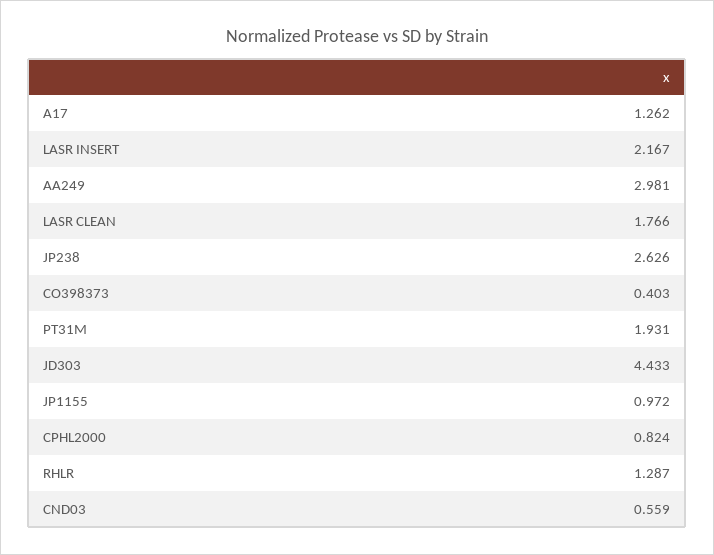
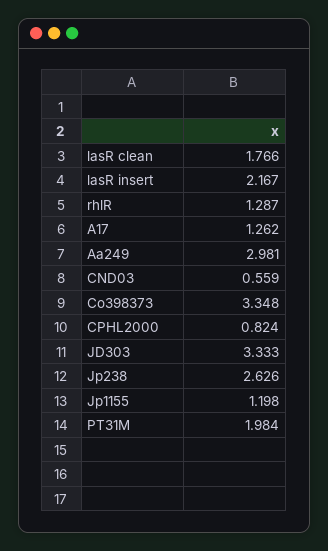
  {
    "A17": 1.262,
    "LASR INSERT": 2.167,
    "AA249": 2.981,
    "LASR CLEAN": 1.766,
    "JP238": 2.626,
-   "CO398373": 0.403,
+   "CO398373": 3.348,
-   "PT31M": 1.931,
+   "PT31M": 1.984,
-   "JD303": 4.433,
+   "JD303": 3.333,
-   "JP1155": 0.972,
+   "JP1155": 1.198,
    "CPHL2000": 0.824,
    "RHLR": 1.287,
    "CND03": 0.559
  }

